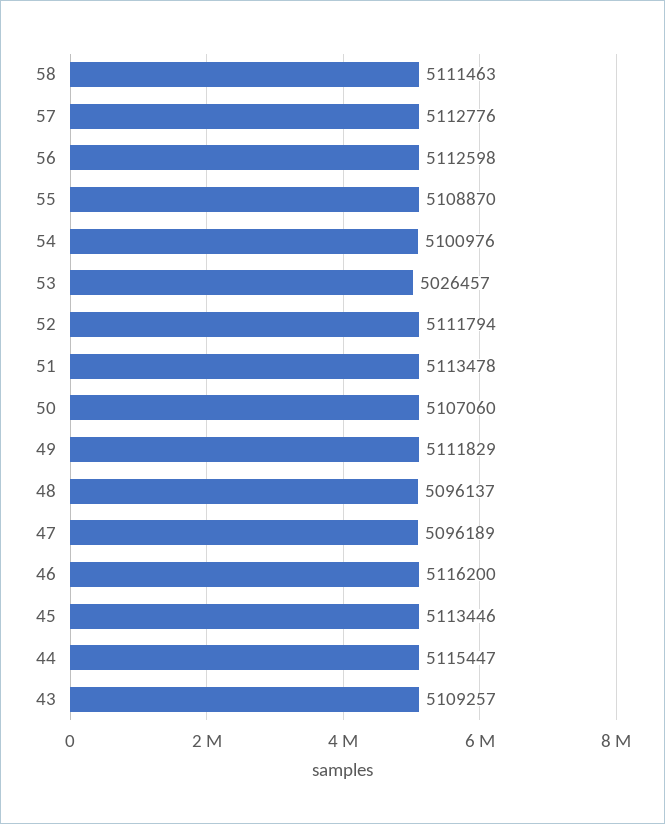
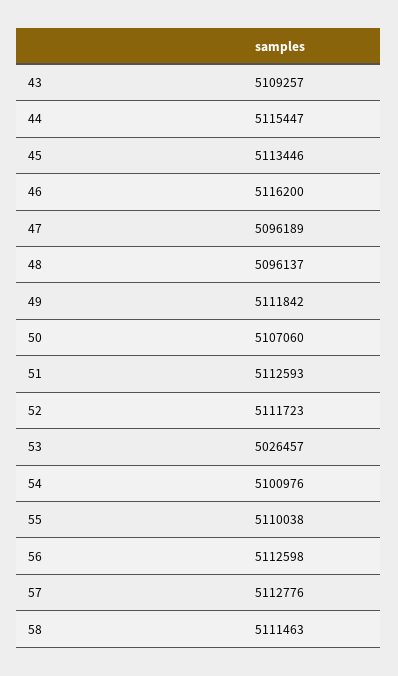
  {
    "58": 5111463,
    "57": 5112776,
    "56": 5112598,
-   "55": 5108870,
+   "55": 5110038,
    "54": 5100976,
    "53": 5026457,
-   "52": 5111794,
+   "52": 5111723,
-   "51": 5113478,
+   "51": 5112593,
    "50": 5107060,
-   "49": 5111829,
+   "49": 5111842,
    "48": 5096137,
    "47": 5096189,
    "46": 5116200,
    "45": 5113446,
    "44": 5115447,
    "43": 5109257
  }

